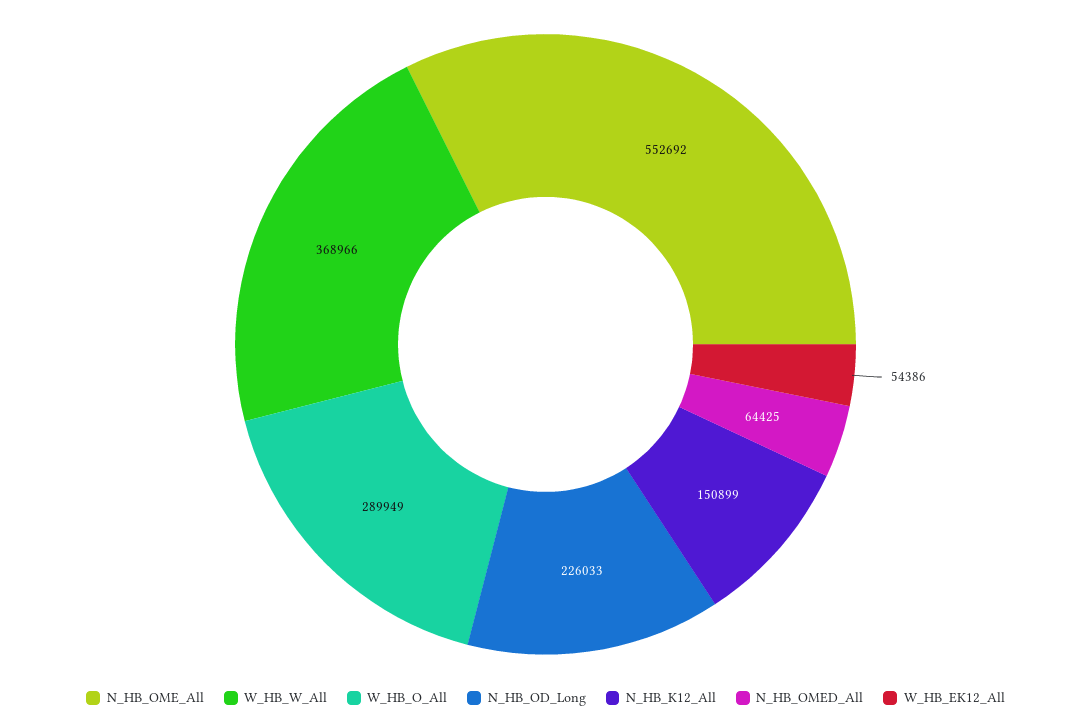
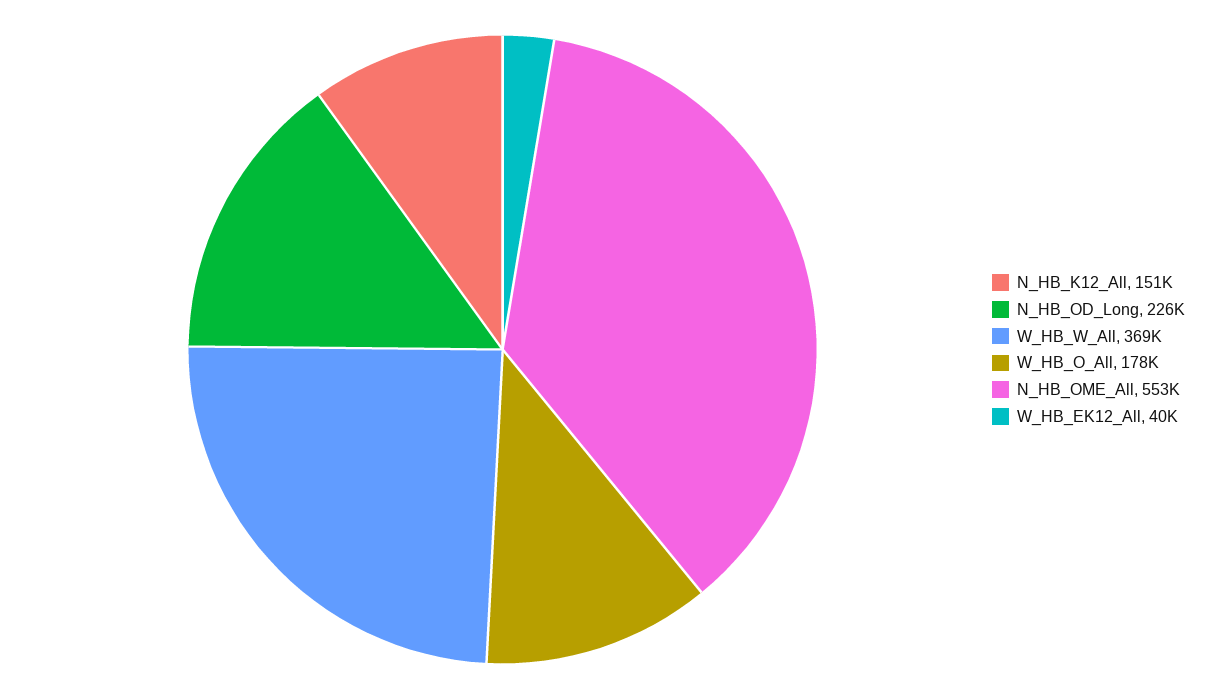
  {
    "N_HB_OME_All": 552692,
    "W_HB_W_All": 368966,
-   "W_HB_O_All": 289949,
+   "W_HB_O_All": 178000,
    "N_HB_OD_Long": 226033,
    "N_HB_K12_All": 150899,
-   "N_HB_OMED_All": 64425,
-   "W_HB_EK12_All": 54386
+   "W_HB_EK12_All": 40000
  }

